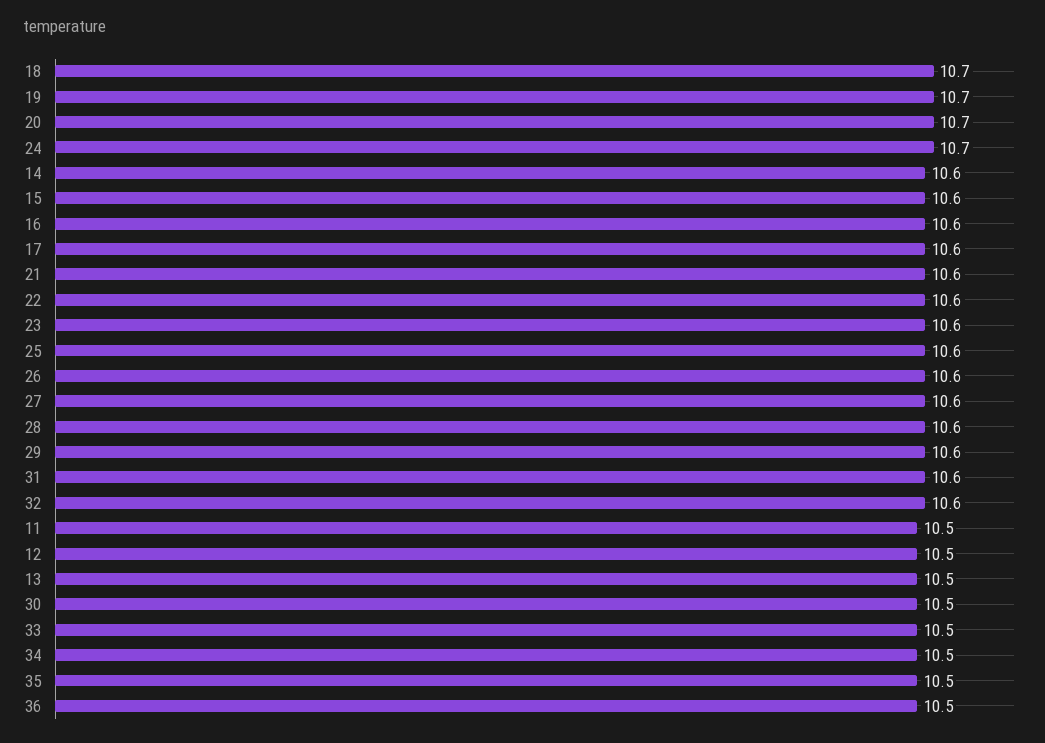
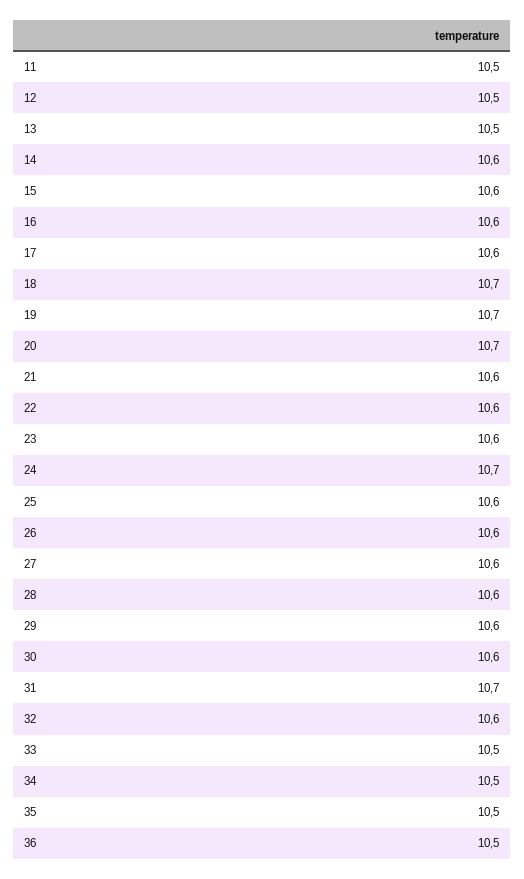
  {
    "18": 10.7,
    "19": 10.7,
    "20": 10.7,
    "24": 10.7,
    "14": 10.6,
    "15": 10.6,
    "16": 10.6,
    "17": 10.6,
    "21": 10.6,
    "22": 10.6,
    "23": 10.6,
    "25": 10.6,
    "26": 10.6,
    "27": 10.6,
    "28": 10.6,
    "29": 10.6,
-   "31": 10.6,
+   "31": 10.7,
    "32": 10.6,
    "11": 10.5,
    "12": 10.5,
    "13": 10.5,
-   "30": 10.5,
+   "30": 10.6,
    "33": 10.5,
    "34": 10.5,
    "35": 10.5,
    "36": 10.5
  }

